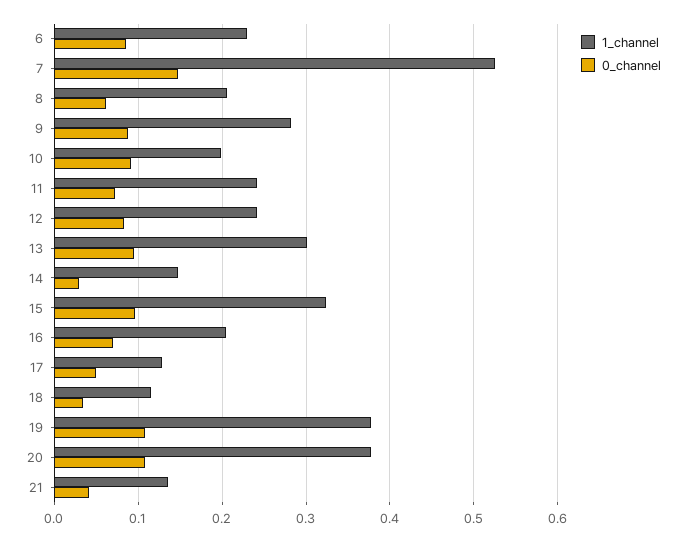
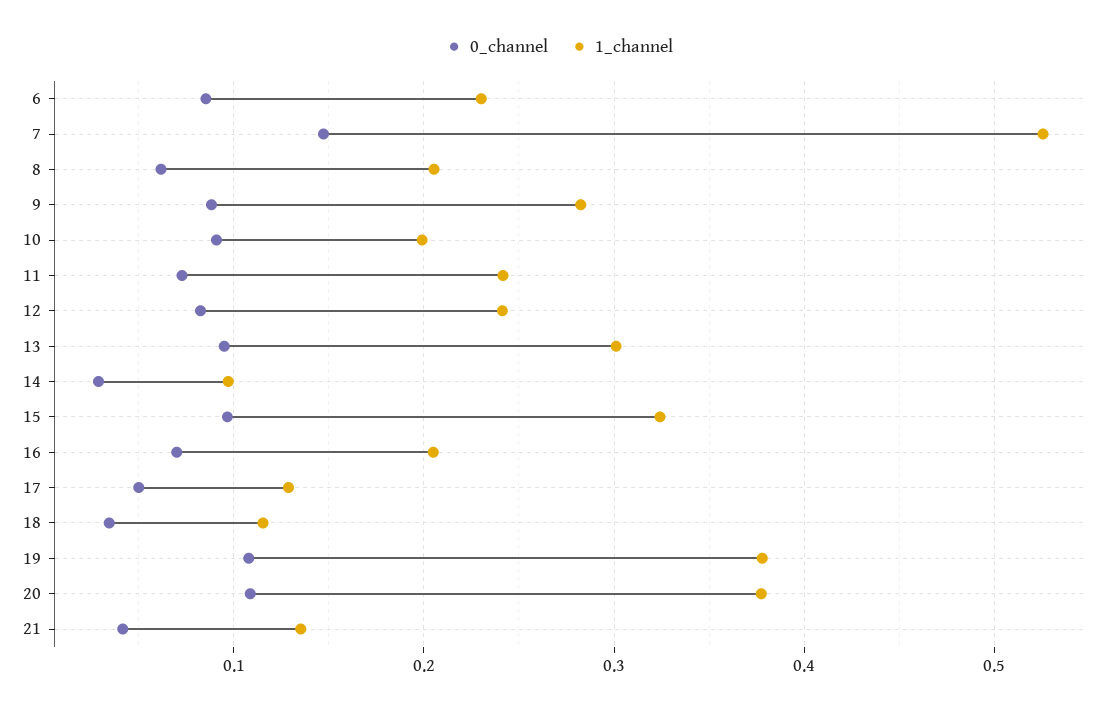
  {
    "1_channel": {
      "6": 0.23,
      "7": 0.53,
      "8": 0.21,
      "9": 0.28,
      "10": 0.2,
      "11": 0.24,
      "12": 0.24,
      "13": 0.3,
-     "14": 0.15,
+     "14": 0.1,
      "15": 0.32,
      "16": 0.21,
      "17": 0.13,
      "18": 0.12,
      "19": 0.38,
      "20": 0.38,
      "21": 0.14
    },
    "0_channel": {
      "6": 0.09,
      "7": 0.15,
      "8": 0.06,
      "9": 0.09,
      "10": 0.09,
      "11": 0.07,
      "12": 0.08,
      "13": 0.1,
      "14": 0.03,
      "15": 0.1,
      "16": 0.07,
      "17": 0.05,
      "18": 0.03,
      "19": 0.11,
      "20": 0.11,
      "21": 0.04
    }
  }

